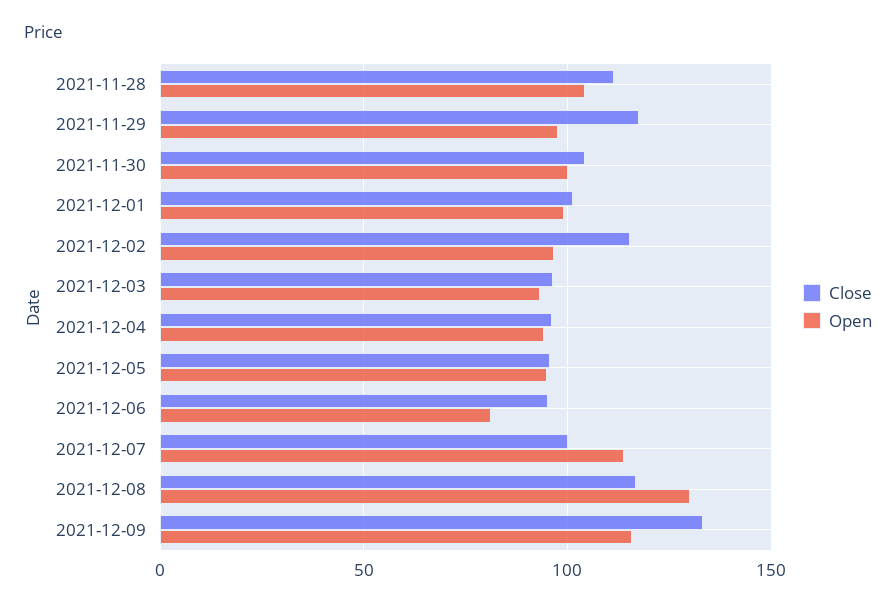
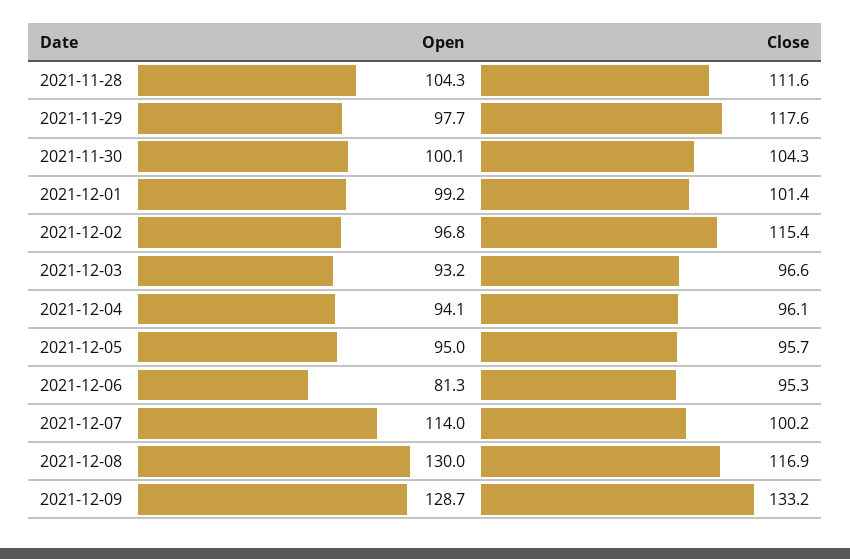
  {
    "Close": {
      "2021-11-28": 111.6,
      "2021-11-29": 117.6,
      "2021-11-30": 104.3,
      "2021-12-01": 101.4,
      "2021-12-02": 115.4,
      "2021-12-03": 96.6,
      "2021-12-04": 96.1,
      "2021-12-05": 95.7,
      "2021-12-06": 95.3,
      "2021-12-07": 100.2,
      "2021-12-08": 116.9,
      "2021-12-09": 133.2
    },
    "Open": {
      "2021-11-28": 104.3,
      "2021-11-29": 97.7,
      "2021-11-30": 100.1,
      "2021-12-01": 99.2,
      "2021-12-02": 96.8,
      "2021-12-03": 93.2,
      "2021-12-04": 94.1,
      "2021-12-05": 95,
      "2021-12-06": 81.3,
      "2021-12-07": 114,
      "2021-12-08": 130,
-     "2021-12-09": 115
+     "2021-12-09": 128.7
    }
  }

